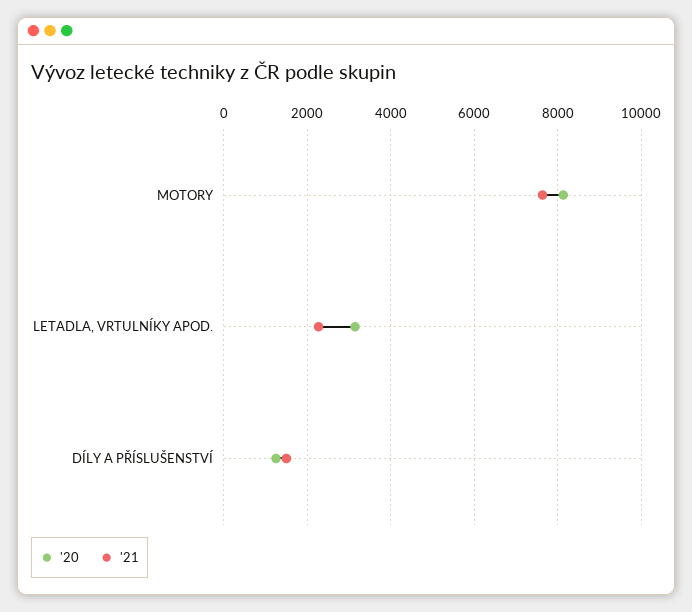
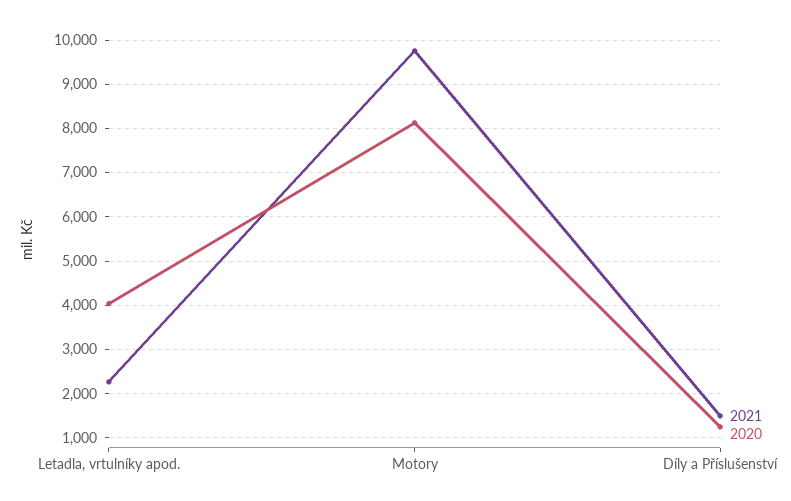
  {
    "'20": {
      "MOTORY": 8200,
-     "LETADLA, VRTULNÍKY APOD.": 3200,
+     "LETADLA, VRTULNÍKY APOD.": 4000,
      "DÍLY A PŘÍSLUŠENSTVÍ": 1200
    },
    "'21": {
-     "MOTORY": 7600,
+     "MOTORY": 9800,
      "LETADLA, VRTULNÍKY APOD.": 2200,
      "DÍLY A PŘÍSLUŠENSTVÍ": 1600
    }
  }

